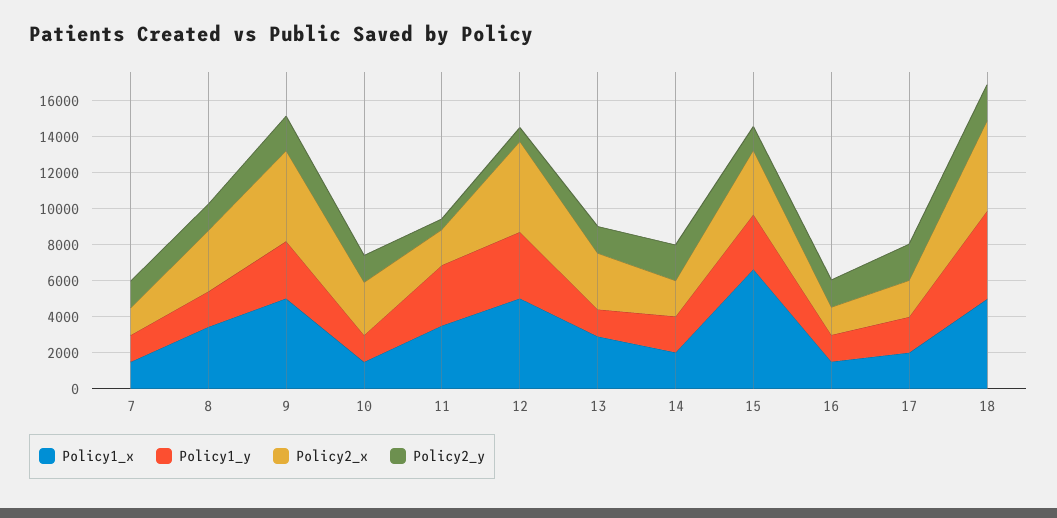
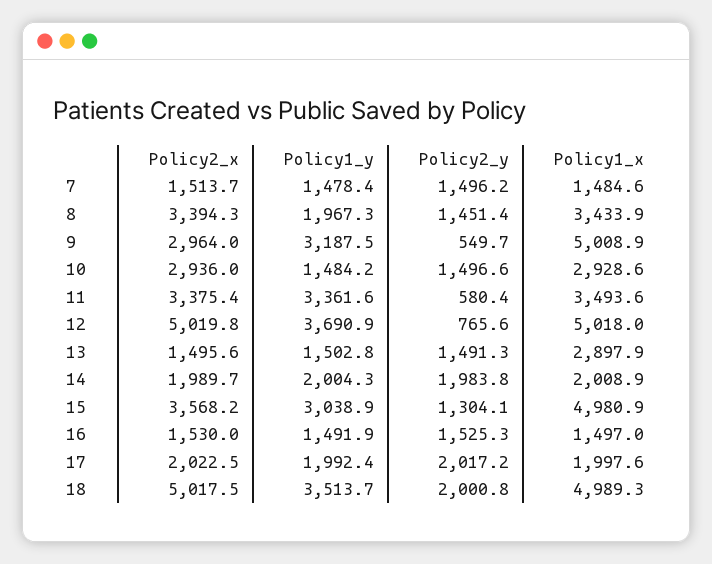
  {
    "Policy1_x": {
      "7": 1484.6,
      "8": 3433.9,
      "9": 5008.9,
-     "10": 1500,
+     "10": 2928.6,
      "11": 3493.6,
      "12": 5018,
      "13": 2897.9,
      "14": 2008.9,
-     "15": 6500,
+     "15": 4980.9,
      "16": 1497,
      "17": 1997.6,
      "18": 4989.3
    },
    "Policy1_y": {
      "7": 1478.4,
      "8": 1967.3,
      "9": 3187.5,
      "10": 1484.2,
      "11": 3361.6,
      "12": 3690.9,
      "13": 1502.8,
      "14": 2004.3,
      "15": 3038.9,
      "16": 1491.9,
      "17": 1992.4,
-     "18": 5000
+     "18": 3513.7
    },
    "Policy2_x": {
      "7": 1513.7,
      "8": 3394.3,
-     "9": 5000,
+     "9": 2964,
      "10": 2936,
-     "11": 2000,
+     "11": 3375.4,
      "12": 5019.8,
-     "13": 3000,
+     "13": 1495.6,
      "14": 1989.7,
      "15": 3568.2,
      "16": 1530,
      "17": 2022.5,
      "18": 5017.5
    },
    "Policy2_y": {
      "7": 1496.2,
      "8": 1451.4,
-     "9": 2000,
+     "9": 549.7,
      "10": 1496.6,
      "11": 580.4,
      "12": 765.6,
      "13": 1491.3,
      "14": 1983.8,
      "15": 1304.1,
      "16": 1525.3,
      "17": 2017.2,
      "18": 2000.8
    }
  }

